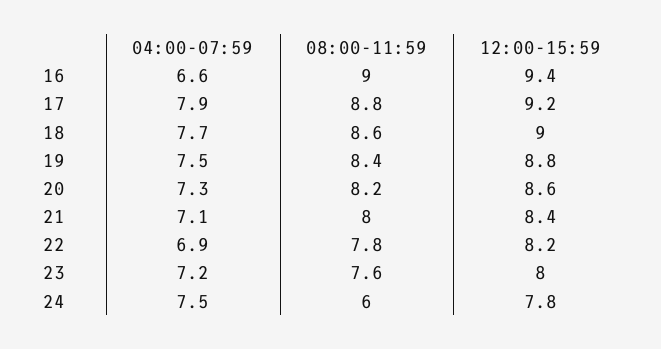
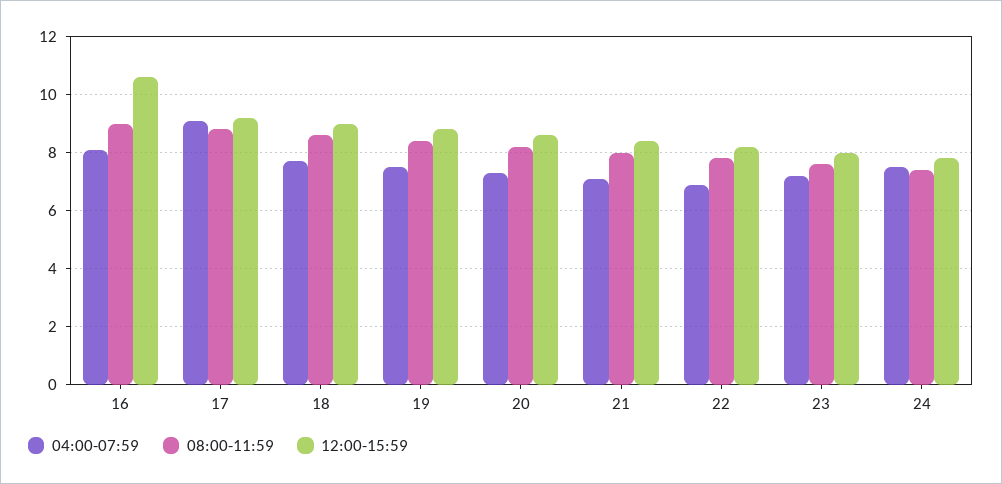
  {
    "04:00-07:59": {
-     "16": 6.6,
+     "16": 8,
-     "17": 7.9,
+     "17": 9,
      "18": 7.7,
      "19": 7.5,
      "20": 7.3,
      "21": 7.1,
      "22": 6.9,
      "23": 7.2,
      "24": 7.5
    },
    "08:00-11:59": {
      "16": 9,
      "17": 8.8,
      "18": 8.6,
      "19": 8.4,
      "20": 8.2,
      "21": 8,
      "22": 7.8,
      "23": 7.6,
-     "24": 6
+     "24": 7.5
    },
    "12:00-15:59": {
-     "16": 9.4,
+     "16": 10.5,
      "17": 9.2,
      "18": 9,
      "19": 8.8,
      "20": 8.6,
      "21": 8.4,
      "22": 8.2,
      "23": 8,
      "24": 7.8
    }
  }

